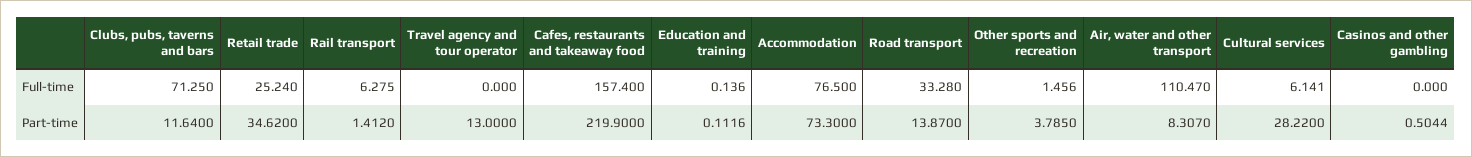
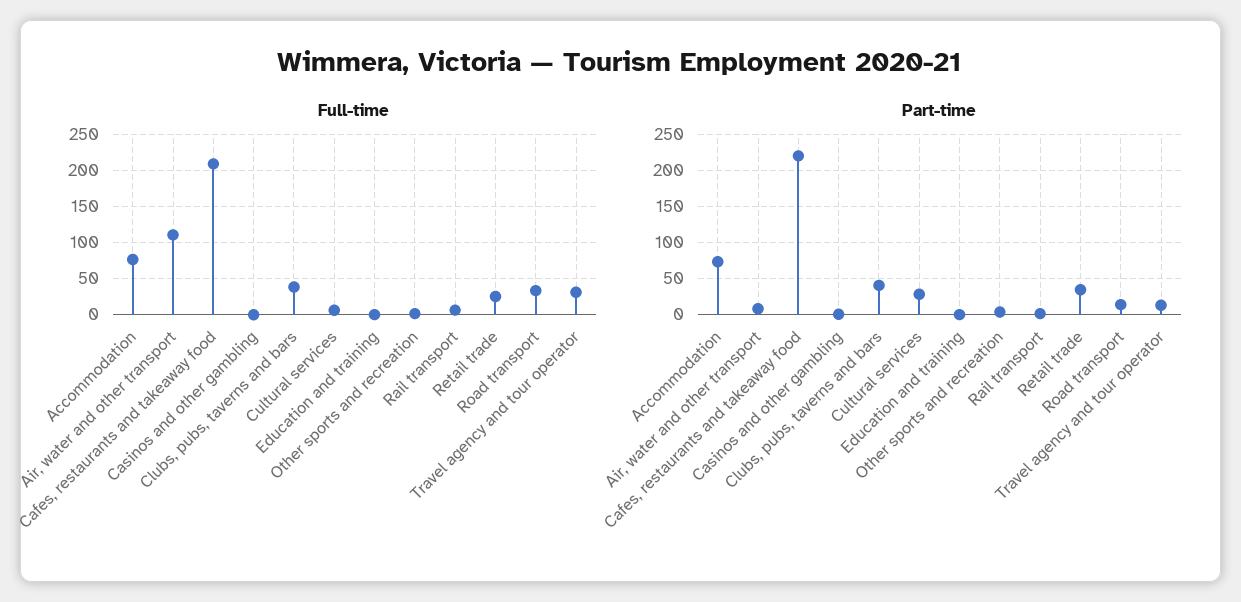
  {
    "Full-time": {
-     "Clubs, pubs, taverns and bars": 71.25,
+     "Clubs, pubs, taverns and bars": 40,
      "Retail trade": 25.24,
      "Rail transport": 6.275,
-     "Travel agency and tour operator": 0,
+     "Travel agency and tour operator": 30,
-     "Cafes, restaurants and takeaway food": 157.4,
+     "Cafes, restaurants and takeaway food": 210,
      "Education and training": 0.136,
      "Accommodation": 76.5,
      "Road transport": 33.28,
      "Other sports and recreation": 1.456,
      "Air, water and other transport": 110.47,
      "Cultural services": 6.141,
      "Casinos and other gambling": 0
    },
    "Part-time": {
-     "Clubs, pubs, taverns and bars": 11.64,
+     "Clubs, pubs, taverns and bars": 40,
      "Retail trade": 34.62,
      "Rail transport": 1.412,
      "Travel agency and tour operator": 13,
      "Cafes, restaurants and takeaway food": 219.9,
      "Education and training": 0.1116,
      "Accommodation": 73.3,
      "Road transport": 13.87,
      "Other sports and recreation": 3.785,
      "Air, water and other transport": 8.307,
      "Cultural services": 28.22,
      "Casinos and other gambling": 0.5044
    }
  }

